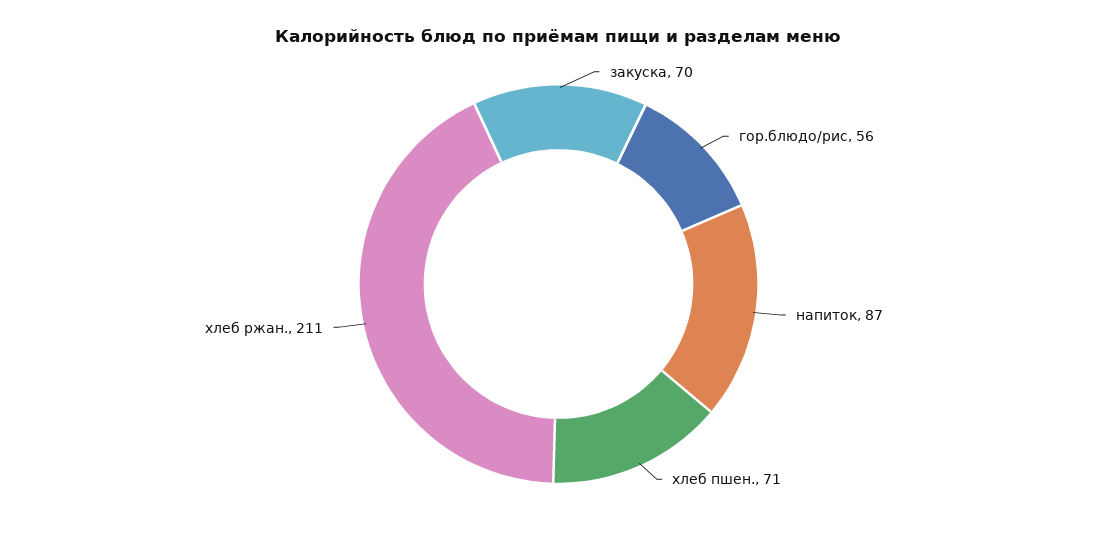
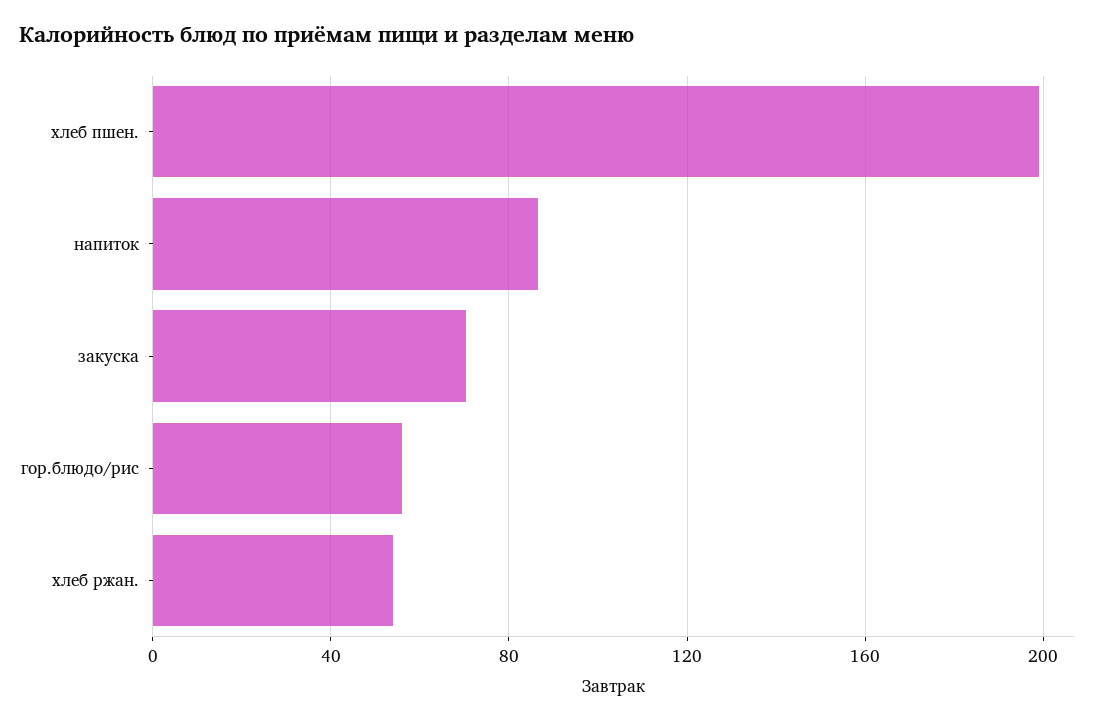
  {
    "закуска": 70,
    "гор.блюдо/рис": 56,
    "напиток": 87,
-   "хлеб пшен.": 71,
+   "хлеб пшен.": 200,
-   "хлеб ржан.": 211
+   "хлеб ржан.": 55
  }

